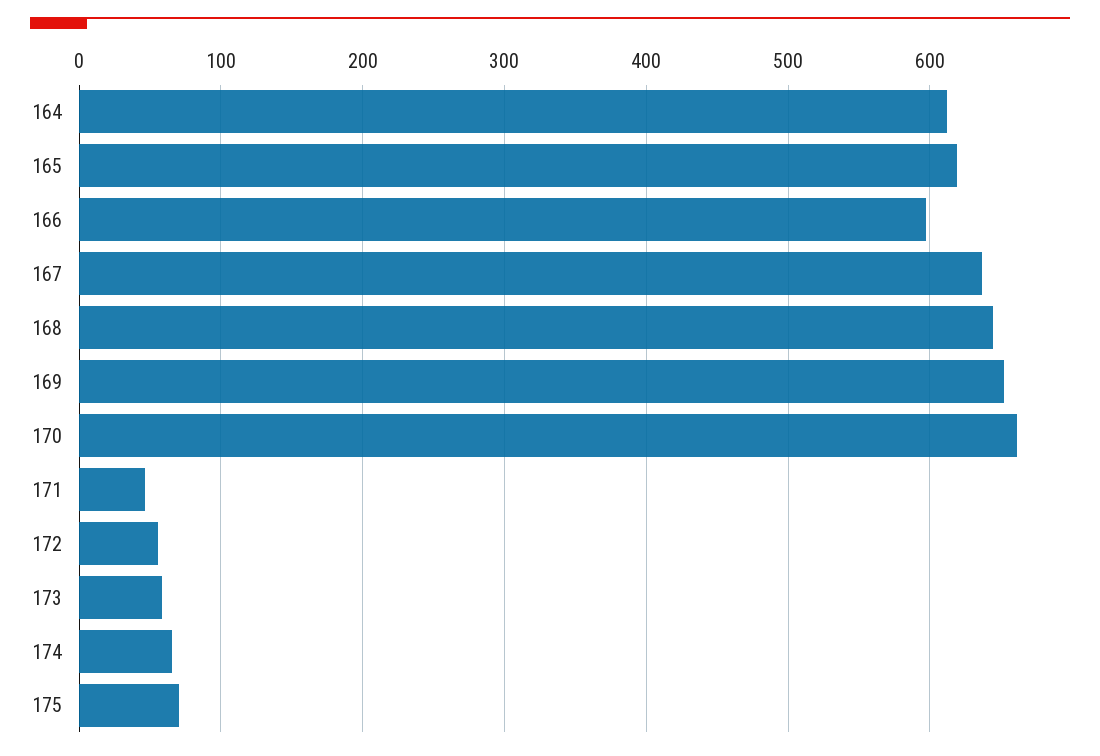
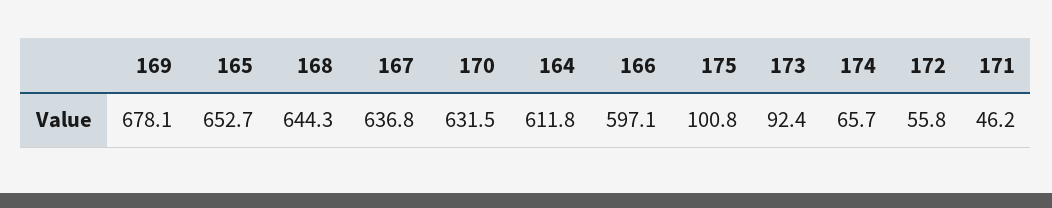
  {
    "164": 611.8,
-   "165": 620,
+   "165": 652.7,
    "166": 597.1,
    "167": 636.8,
    "168": 644.3,
-   "169": 650,
+   "169": 678.1,
-   "170": 660,
+   "170": 631.5,
    "171": 46.2,
    "172": 55.8,
-   "173": 60,
+   "173": 92.4,
    "174": 65.7,
-   "175": 70
+   "175": 100.8
  }

